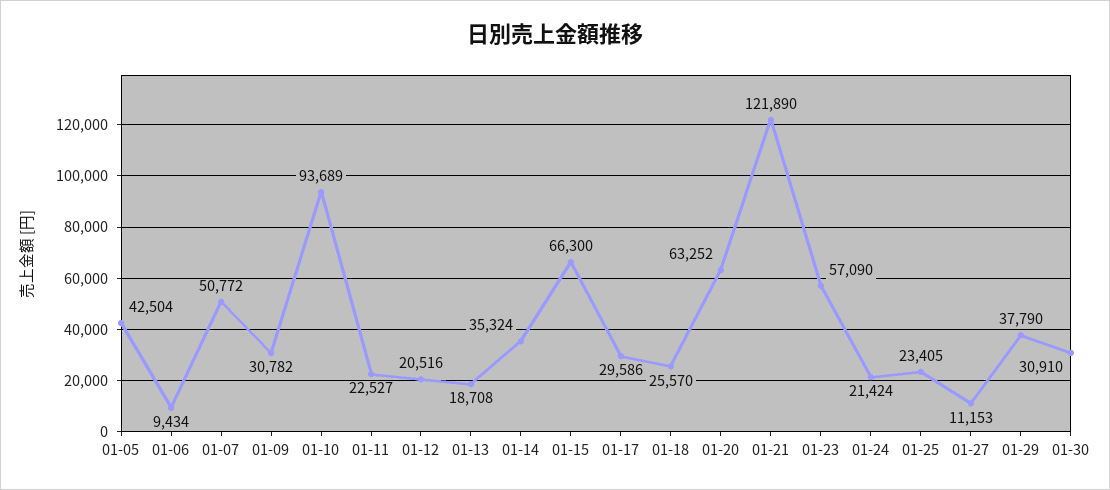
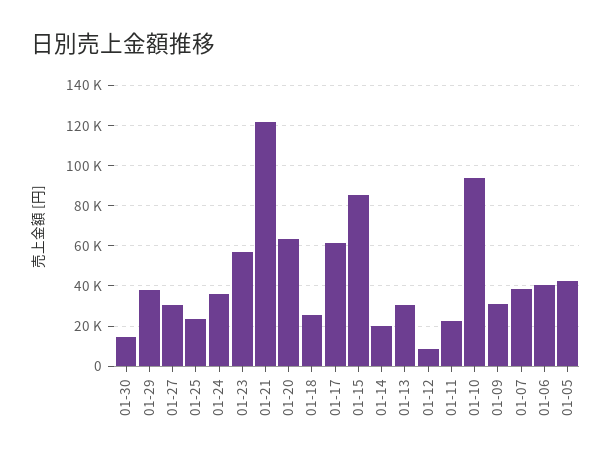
  {
    "01-05": 42504,
-   "01-06": 9434,
+   "01-06": 40000,
-   "01-07": 50772,
+   "01-07": 40000,
    "01-09": 30782,
    "01-10": 93689,
    "01-11": 22527,
-   "01-12": 20516,
+   "01-12": 10000,
-   "01-13": 18708,
+   "01-13": 30000,
-   "01-14": 35324,
+   "01-14": 20000,
-   "01-15": 66300,
+   "01-15": 85000,
-   "01-17": 29586,
+   "01-17": 60000,
    "01-18": 25570,
    "01-20": 63252,
    "01-21": 121890,
    "01-23": 57090,
-   "01-24": 21424,
+   "01-24": 35000,
    "01-25": 23405,
-   "01-27": 11153,
+   "01-27": 30000,
    "01-29": 37790,
-   "01-30": 30910
+   "01-30": 15000
  }

